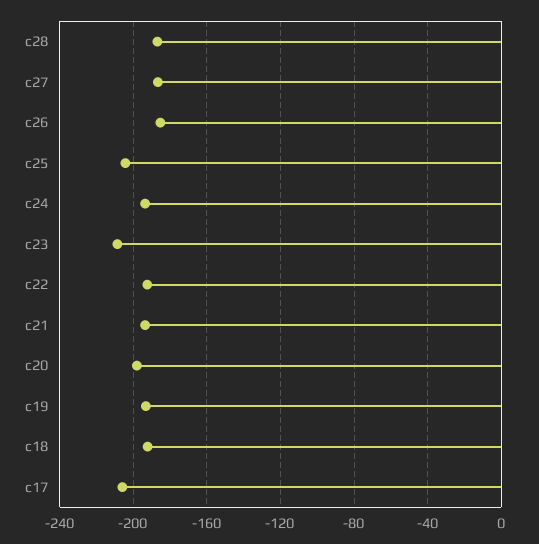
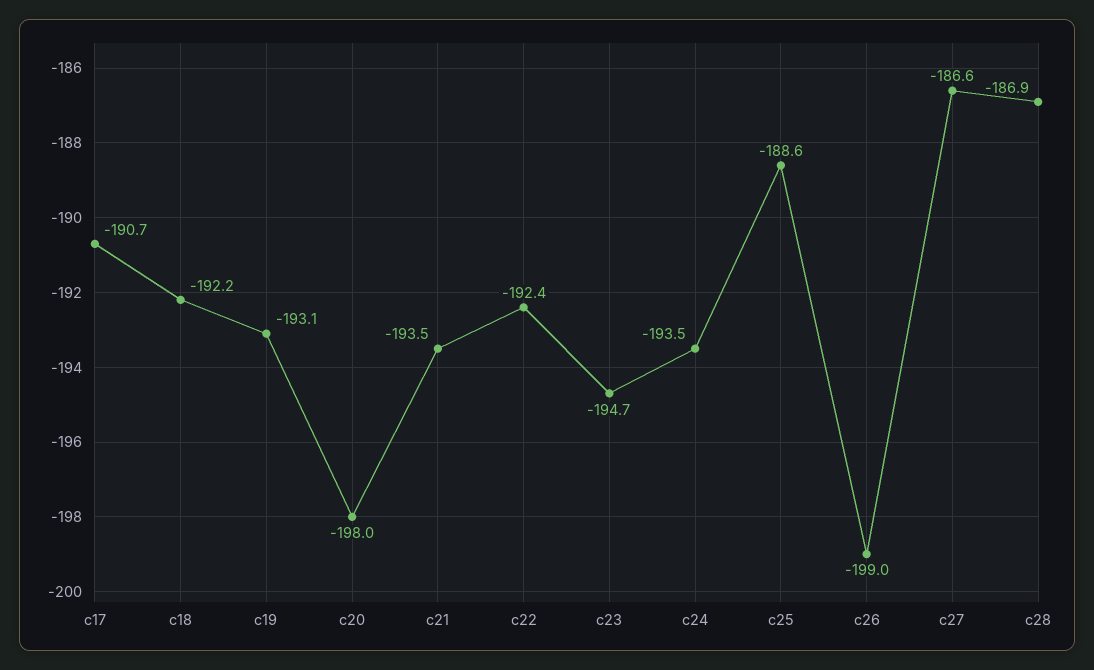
  {
    "c28": -186.9,
    "c27": -186.6,
-   "c26": -185,
+   "c26": -199,
-   "c25": -205,
+   "c25": -188.6,
    "c24": -193.5,
-   "c23": -210,
+   "c23": -194.7,
    "c22": -192.4,
    "c21": -193.5,
    "c20": -198,
    "c19": -193.1,
    "c18": -192.2,
-   "c17": -205
+   "c17": -190.7
  }

